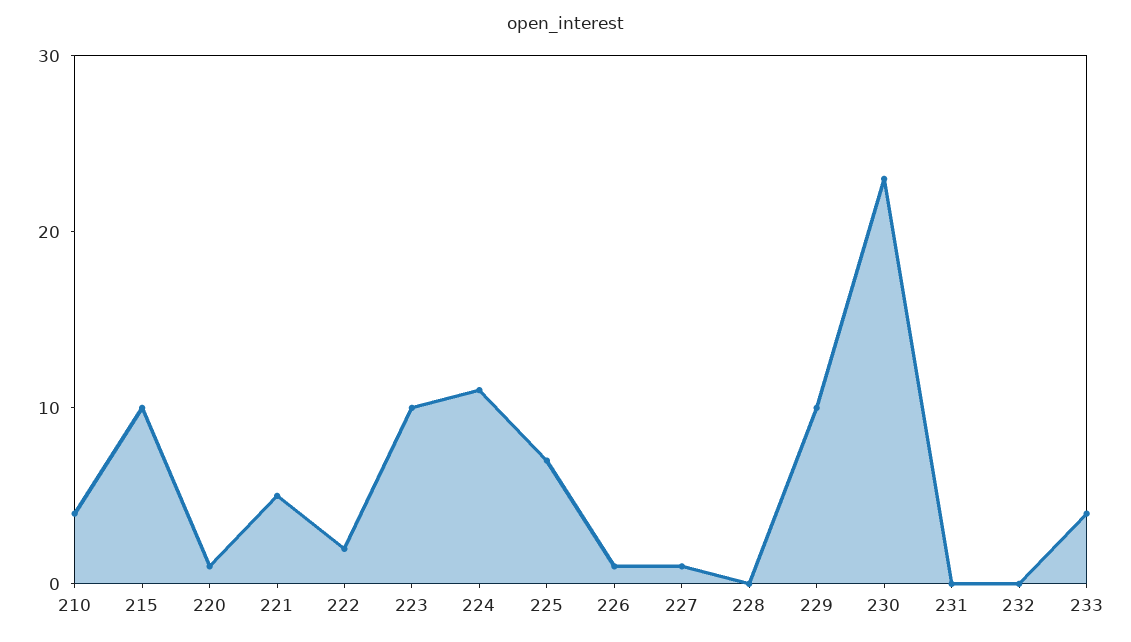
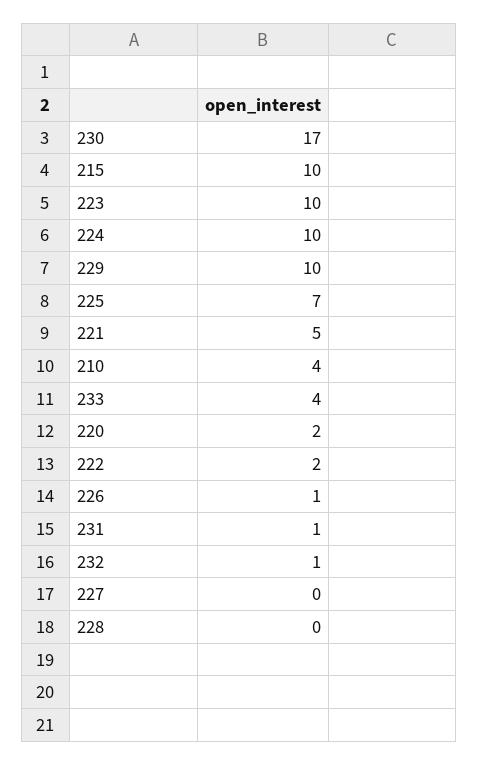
  {
    "210": 4,
    "215": 10,
-   "220": 1,
+   "220": 2,
    "221": 5,
    "222": 2,
    "223": 10,
-   "224": 11,
+   "224": 10,
    "225": 7,
    "226": 1,
-   "227": 1,
+   "227": 0,
    "228": 0,
    "229": 10,
-   "230": 23,
+   "230": 17,
-   "231": 0,
+   "231": 1,
-   "232": 0,
+   "232": 1,
    "233": 4
  }

